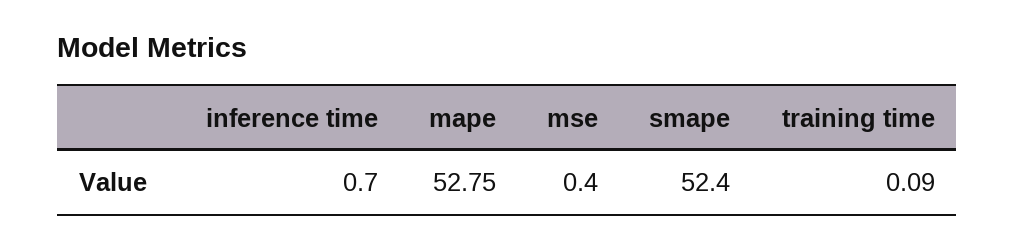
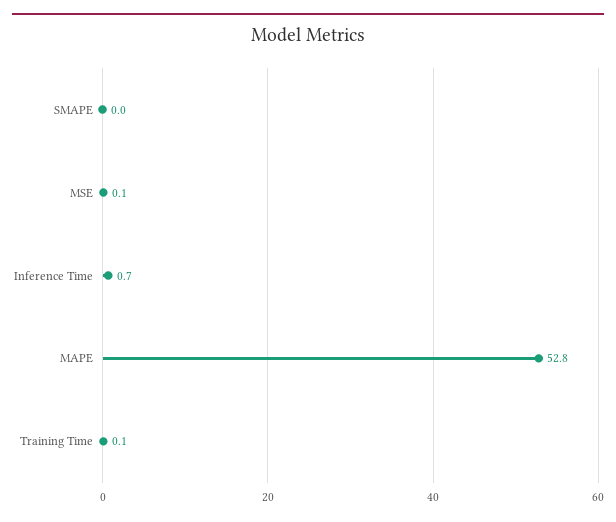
  {
    "inference time": 0.7,
    "mape": 52.75,
-   "mse": 0.4,
+   "mse": 0.1,
-   "smape": 52.4,
+   "smape": 0,
    "training time": 0.09
  }

